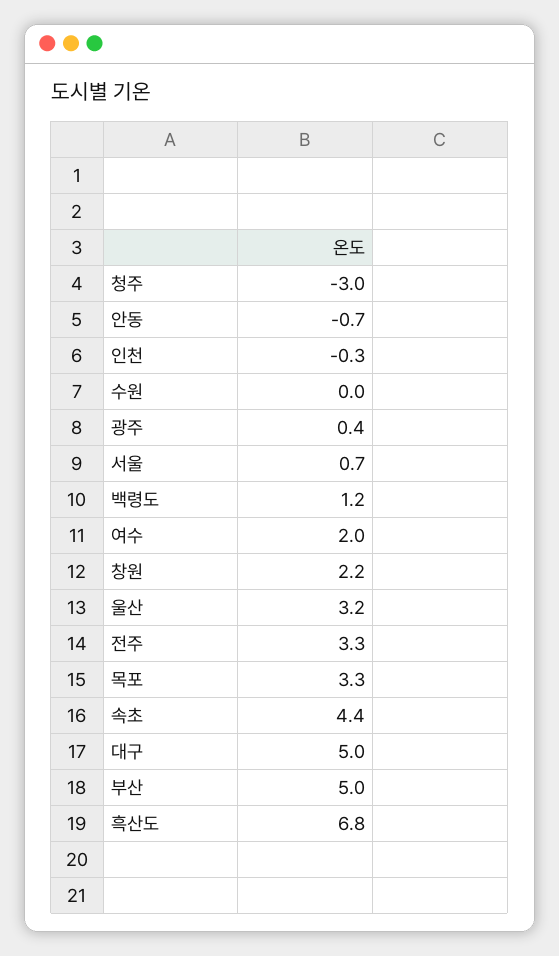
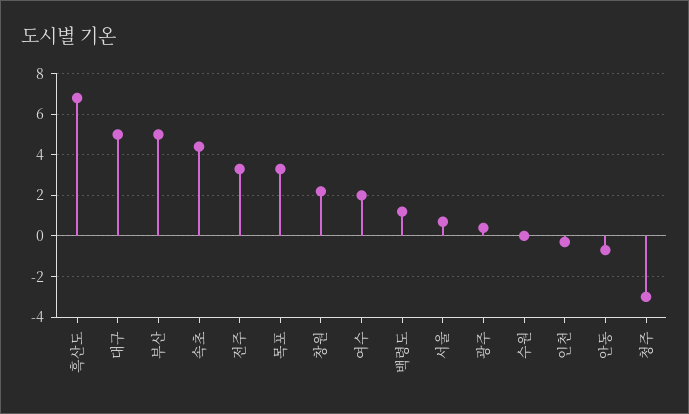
  {
    "청주": -3,
    "안동": -0.7,
    "인천": -0.3,
    "수원": 0,
    "광주": 0.4,
    "서울": 0.7,
    "백령도": 1.2,
    "여수": 2,
    "창원": 2.2,
-   "울산": 3.2,
    "전주": 3.3,
    "목포": 3.3,
    "속초": 4.4,
    "대구": 5,
    "부산": 5,
    "흑산도": 6.8
  }

